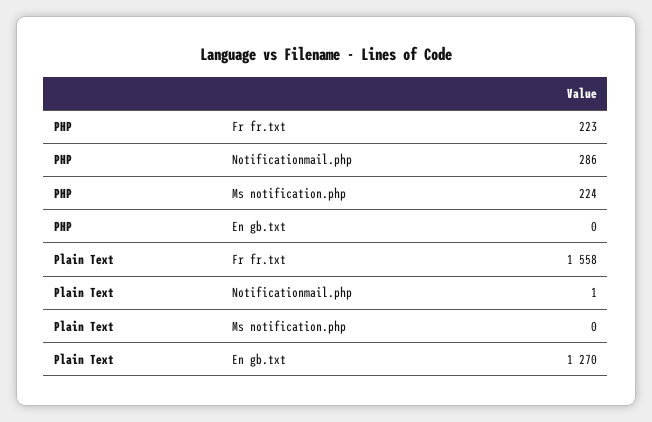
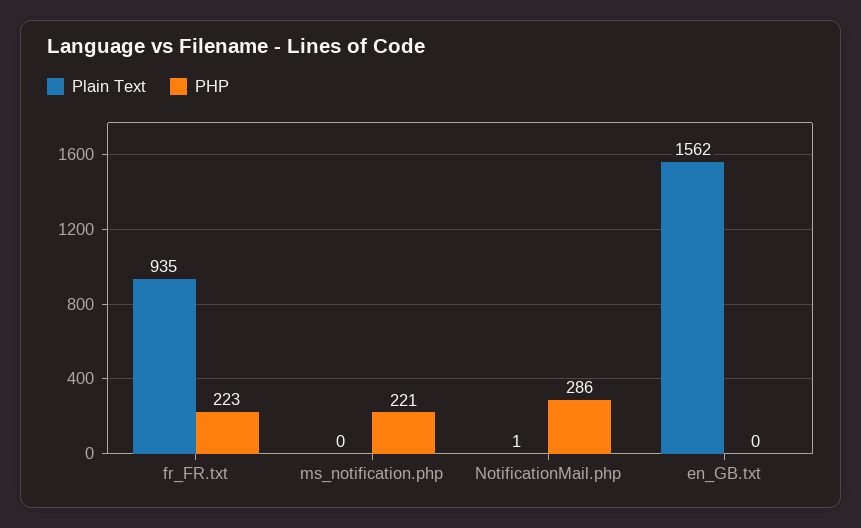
  {
    "PHP": {
      "Fr fr.txt": 223,
      "Notificationmail.php": 286,
-     "Ms notification.php": 224,
+     "Ms notification.php": 221,
      "En gb.txt": 0
    },
    "Plain Text": {
-     "Fr fr.txt": 1558,
+     "Fr fr.txt": 935,
      "Notificationmail.php": 1,
      "Ms notification.php": 0,
-     "En gb.txt": 1270
+     "En gb.txt": 1562
    }
  }

